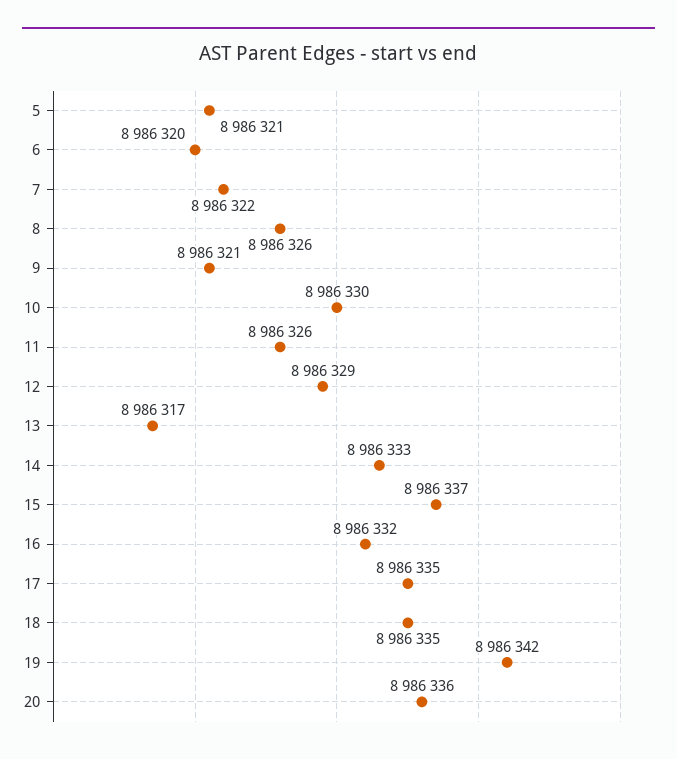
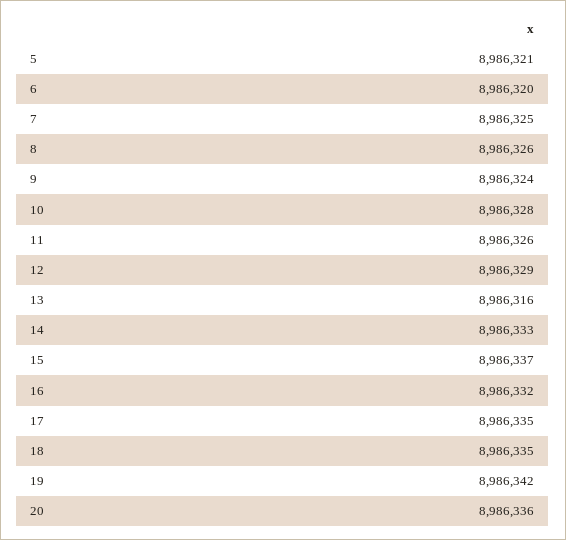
  {
    "5": 8986321,
    "6": 8986320,
-   "7": 8986322,
+   "7": 8986325,
    "8": 8986326,
-   "9": 8986321,
+   "9": 8986324,
-   "10": 8986330,
+   "10": 8986328,
    "11": 8986326,
    "12": 8986329,
-   "13": 8986317,
+   "13": 8986316,
    "14": 8986333,
    "15": 8986337,
    "16": 8986332,
    "17": 8986335,
    "18": 8986335,
    "19": 8986342,
    "20": 8986336
  }

